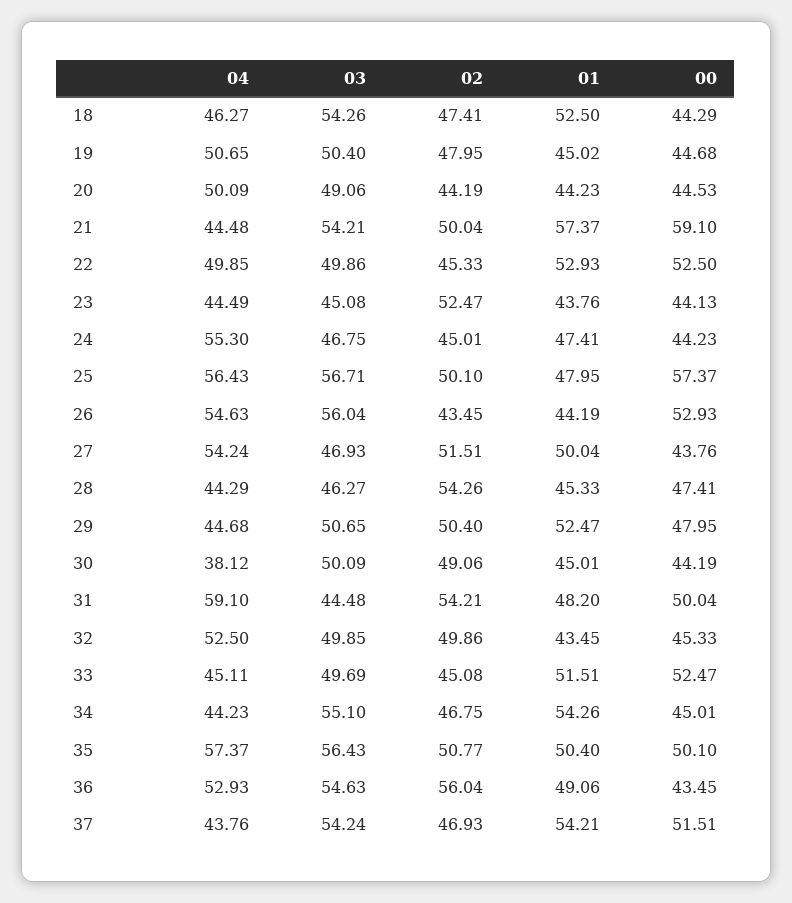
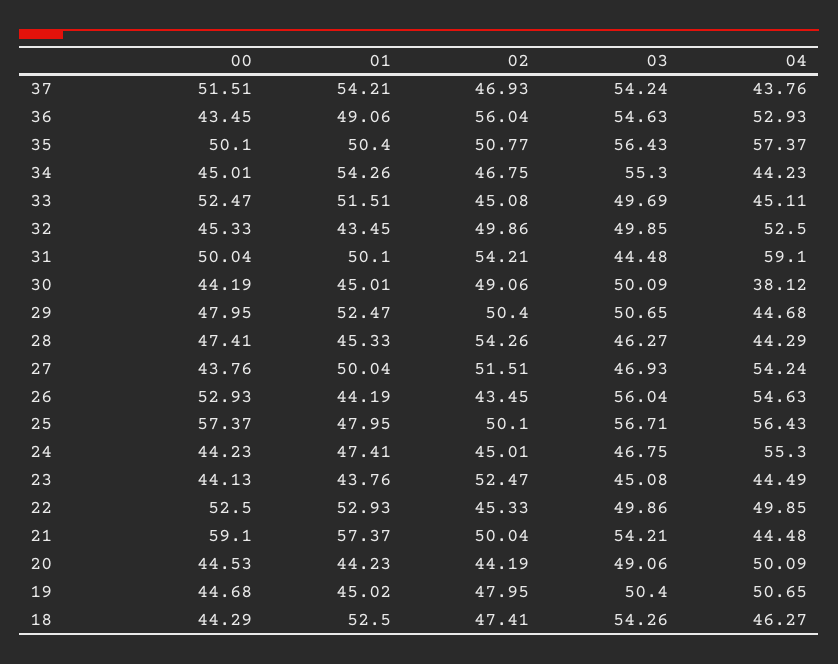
  {
    "04": {
      "18": 46.27,
      "19": 50.65,
      "20": 50.09,
      "21": 44.48,
      "22": 49.85,
      "23": 44.49,
      "24": 55.3,
      "25": 56.43,
      "26": 54.63,
      "27": 54.24,
      "28": 44.29,
      "29": 44.68,
      "30": 38.12,
      "31": 59.1,
      "32": 52.5,
      "33": 45.11,
      "34": 44.23,
      "35": 57.37,
      "36": 52.93,
      "37": 43.76
    },
    "03": {
      "18": 54.26,
      "19": 50.4,
      "20": 49.06,
      "21": 54.21,
      "22": 49.86,
      "23": 45.08,
      "24": 46.75,
      "25": 56.71,
      "26": 56.04,
      "27": 46.93,
      "28": 46.27,
      "29": 50.65,
      "30": 50.09,
      "31": 44.48,
      "32": 49.85,
      "33": 49.69,
-     "34": 55.1,
+     "34": 55.3,
      "35": 56.43,
      "36": 54.63,
      "37": 54.24
    },
    "02": {
      "18": 47.41,
      "19": 47.95,
      "20": 44.19,
      "21": 50.04,
      "22": 45.33,
      "23": 52.47,
      "24": 45.01,
      "25": 50.1,
      "26": 43.45,
      "27": 51.51,
      "28": 54.26,
      "29": 50.4,
      "30": 49.06,
      "31": 54.21,
      "32": 49.86,
      "33": 45.08,
      "34": 46.75,
      "35": 50.77,
      "36": 56.04,
      "37": 46.93
    },
    "01": {
      "18": 52.5,
      "19": 45.02,
      "20": 44.23,
      "21": 57.37,
      "22": 52.93,
      "23": 43.76,
      "24": 47.41,
      "25": 47.95,
      "26": 44.19,
      "27": 50.04,
      "28": 45.33,
      "29": 52.47,
      "30": 45.01,
-     "31": 48.2,
+     "31": 50.1,
      "32": 43.45,
      "33": 51.51,
      "34": 54.26,
      "35": 50.4,
      "36": 49.06,
      "37": 54.21
    },
    "00": {
      "18": 44.29,
      "19": 44.68,
      "20": 44.53,
      "21": 59.1,
      "22": 52.5,
      "23": 44.13,
      "24": 44.23,
      "25": 57.37,
      "26": 52.93,
      "27": 43.76,
      "28": 47.41,
      "29": 47.95,
      "30": 44.19,
      "31": 50.04,
      "32": 45.33,
      "33": 52.47,
      "34": 45.01,
      "35": 50.1,
      "36": 43.45,
      "37": 51.51
    }
  }

